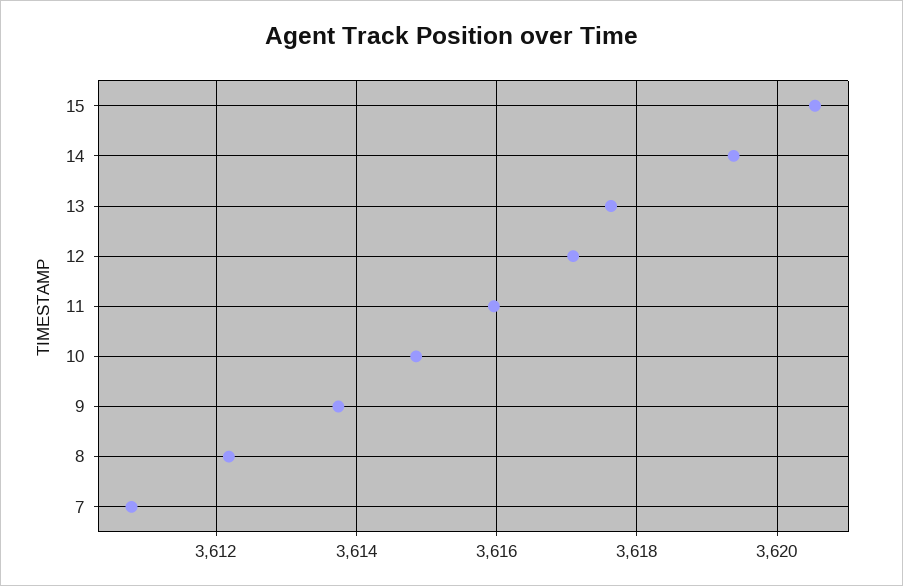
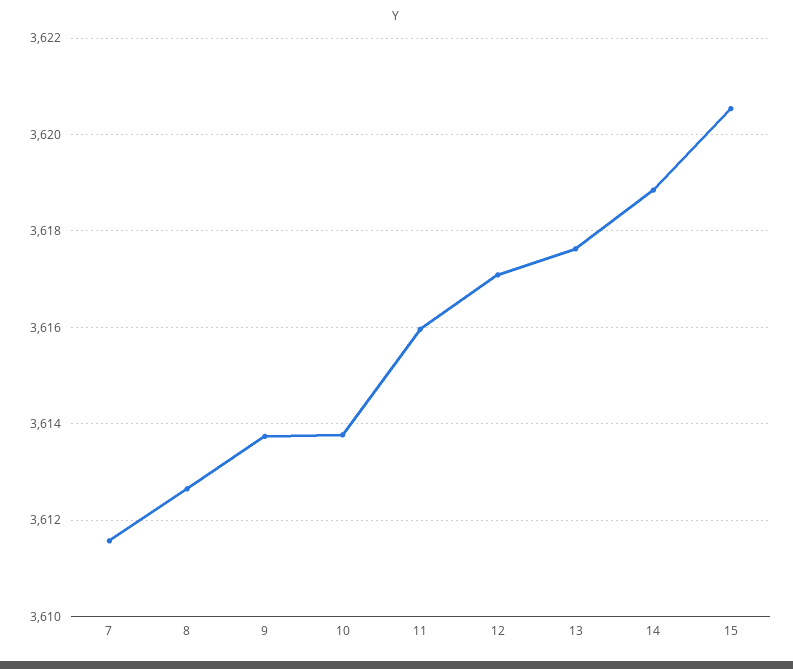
  {
    "15": 3620.6,
-   "14": 3619.4,
+   "14": 3618.8,
    "13": 3617.6,
    "12": 3617,
    "11": 3616,
-   "10": 3614.8,
+   "10": 3613.8,
    "9": 3613.8,
-   "8": 3612.2,
+   "8": 3612.6,
-   "7": 3610.8
+   "7": 3611.6
  }

